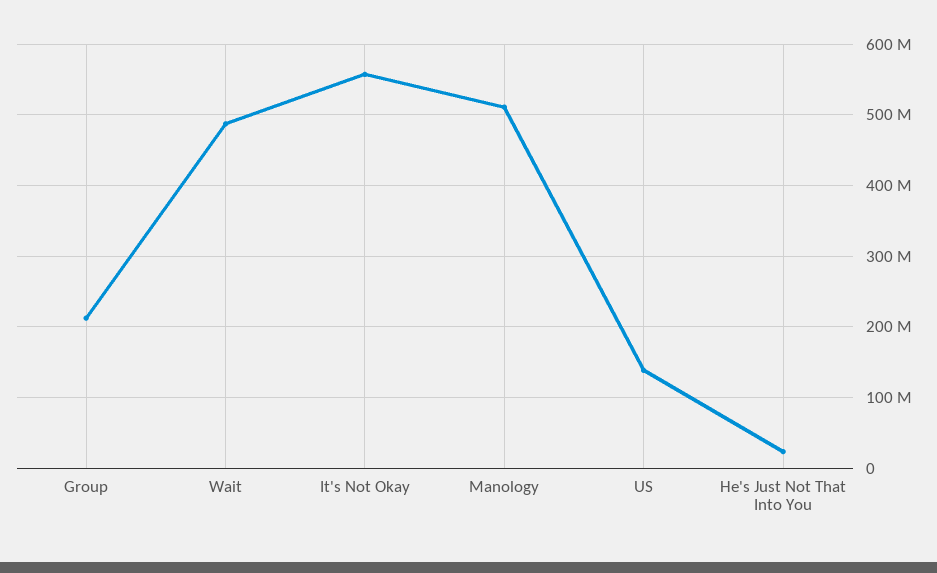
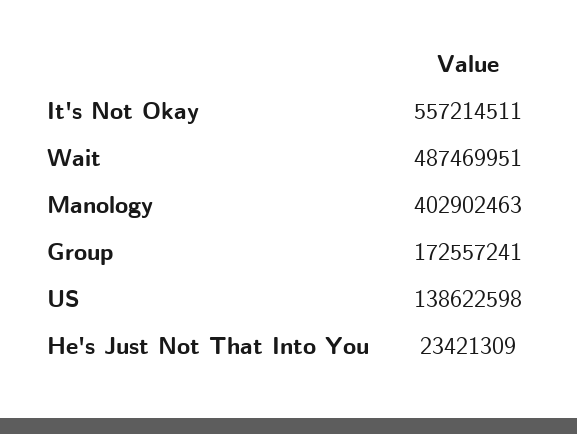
  {
-   "Group": 210000000,
+   "Group": 172557241,
    "Wait": 487469951,
    "It's Not Okay": 557214511,
-   "Manology": 510000000,
+   "Manology": 402902463,
    "US": 138622598,
    "He's Just Not That Into You": 23421309
  }

